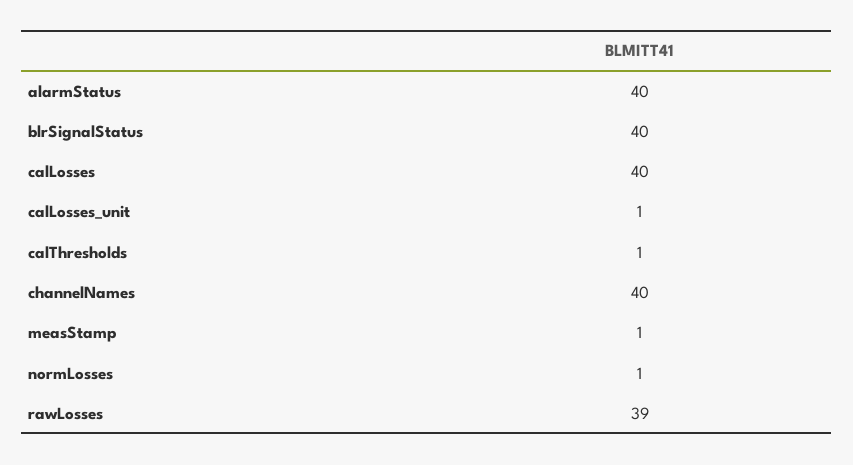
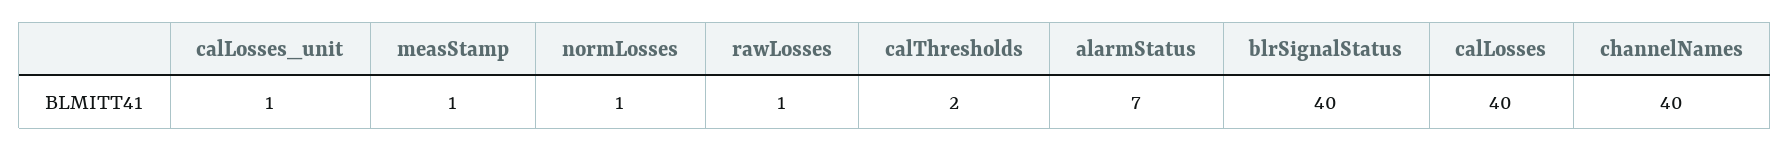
  {
-   "alarmStatus": 40,
+   "alarmStatus": 7,
    "blrSignalStatus": 40,
    "calLosses": 40,
    "calLosses_unit": 1,
-   "calThresholds": 1,
+   "calThresholds": 2,
    "channelNames": 40,
    "measStamp": 1,
    "normLosses": 1,
-   "rawLosses": 39
+   "rawLosses": 1
  }

